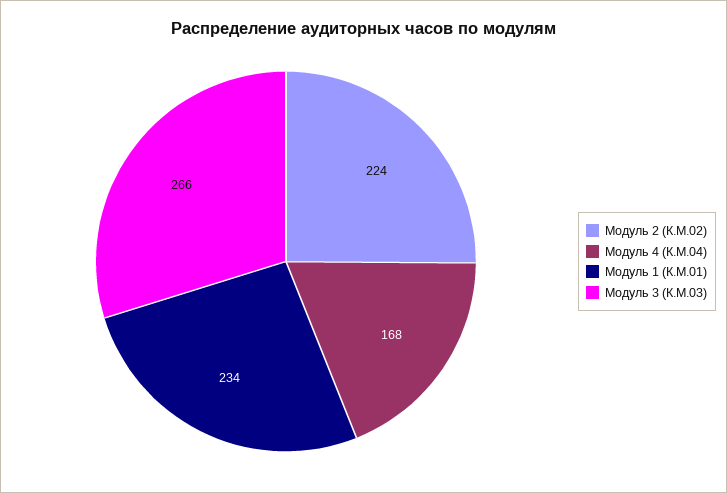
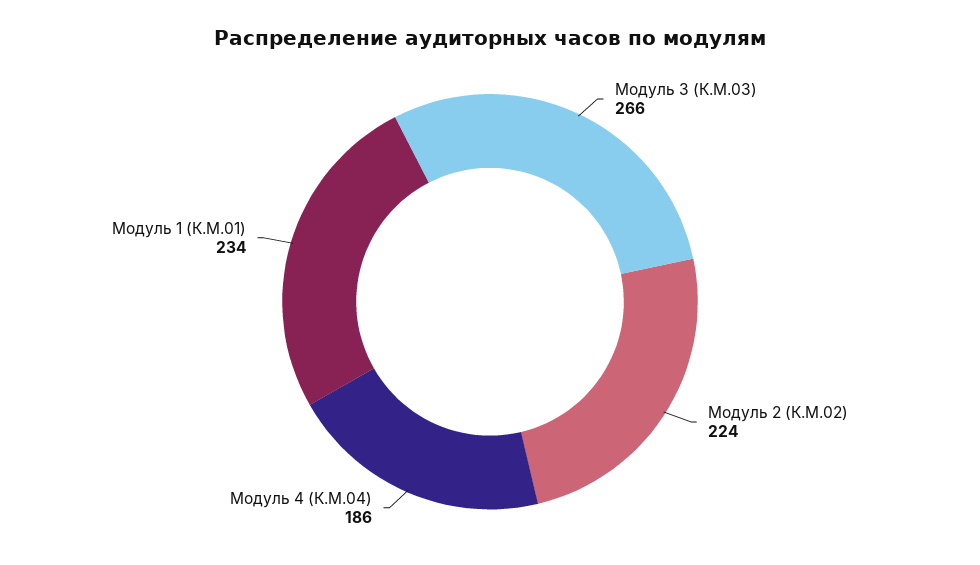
  {
    "Модуль 2 (К.М.02)": 224,
-   "Модуль 4 (К.М.04)": 168,
+   "Модуль 4 (К.М.04)": 186,
    "Модуль 1 (К.М.01)": 234,
    "Модуль 3 (К.М.03)": 266
  }

